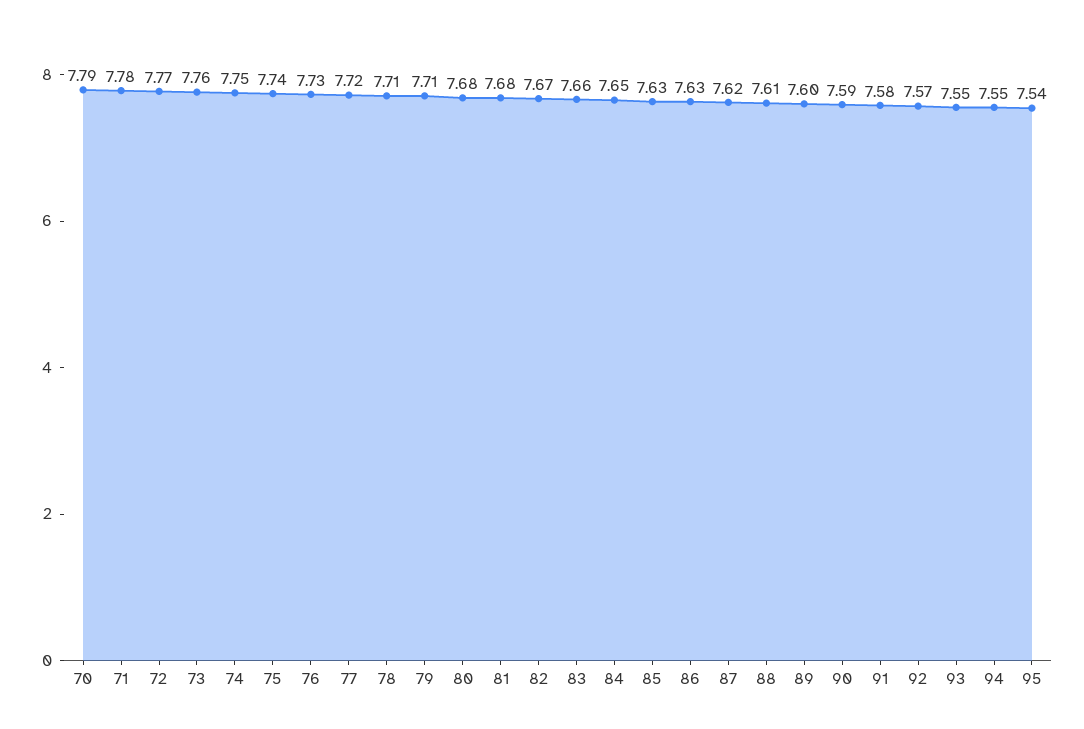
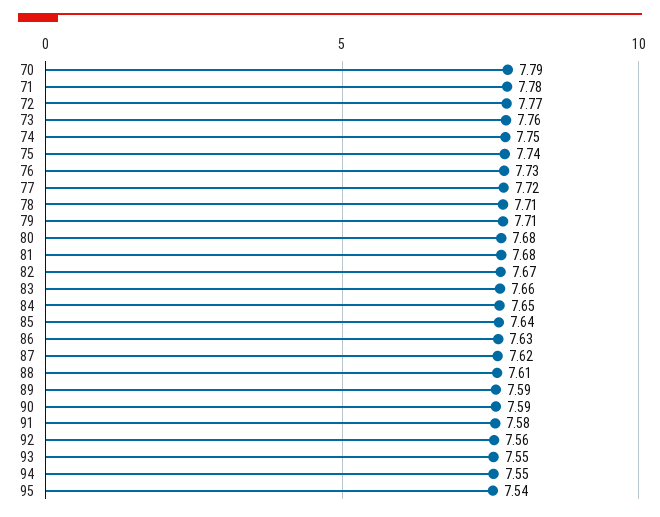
  {
    "70": 7.79,
    "71": 7.78,
    "72": 7.77,
    "73": 7.76,
    "74": 7.75,
    "75": 7.74,
    "76": 7.73,
    "77": 7.72,
    "78": 7.71,
    "79": 7.71,
    "80": 7.68,
    "81": 7.68,
    "82": 7.67,
    "83": 7.66,
    "84": 7.65,
-   "85": 7.63,
+   "85": 7.64,
    "86": 7.63,
    "87": 7.62,
    "88": 7.61,
-   "89": 7.6,
+   "89": 7.59,
    "90": 7.59,
    "91": 7.58,
-   "92": 7.57,
+   "92": 7.56,
    "93": 7.55,
    "94": 7.55,
    "95": 7.54
  }

